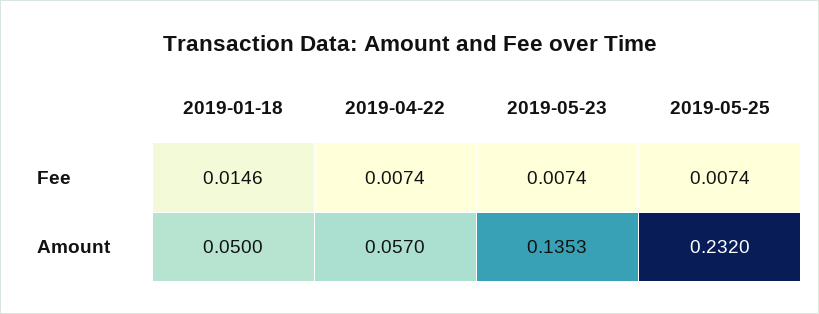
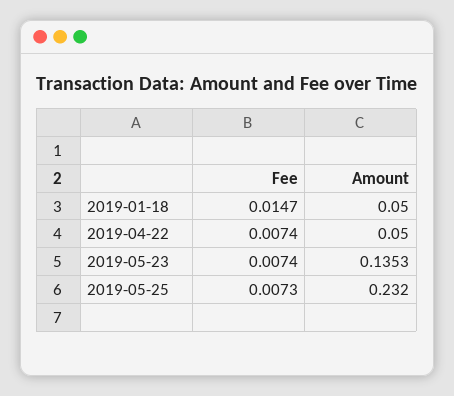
  {
    "2019-01-18": {
-     "Fee": 0.0146,
+     "Fee": 0.0147,
      "Amount": 0.05
    },
    "2019-04-22": {
      "Fee": 0.0074,
-     "Amount": 0.057
+     "Amount": 0.05
    },
    "2019-05-23": {
      "Fee": 0.0074,
      "Amount": 0.1353
    },
    "2019-05-25": {
-     "Fee": 0.0074,
+     "Fee": 0.0073,
      "Amount": 0.232
    }
  }

